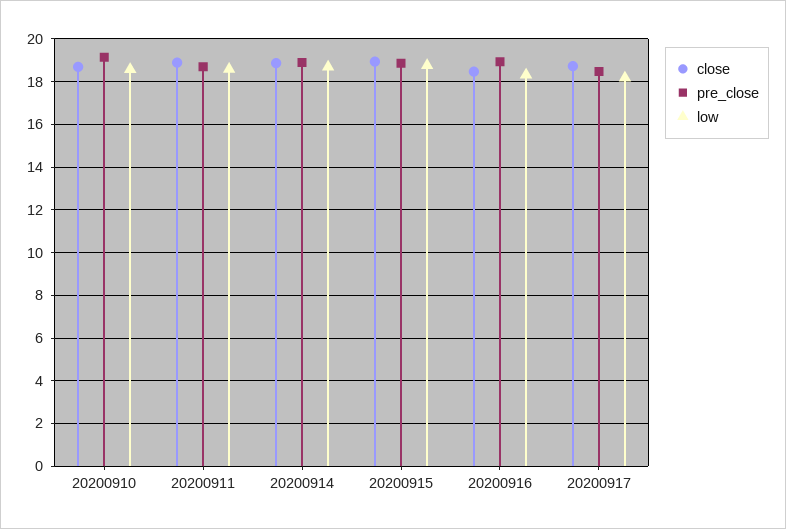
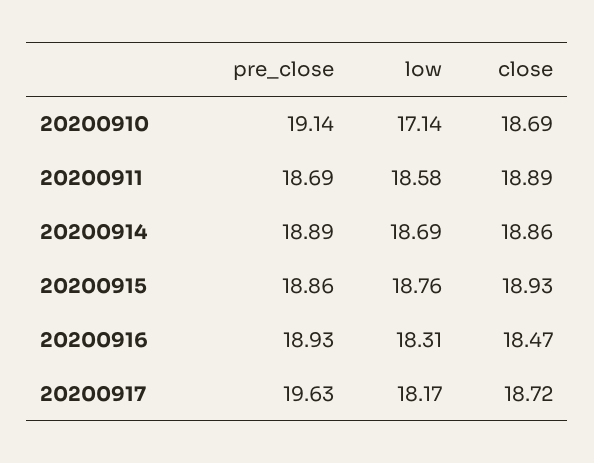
  {
    "close": {
      "20200910": 18.69,
      "20200911": 18.89,
      "20200914": 18.86,
      "20200915": 18.93,
      "20200916": 18.47,
      "20200917": 18.72
    },
    "pre_close": {
      "20200910": 19.14,
      "20200911": 18.69,
      "20200914": 18.89,
      "20200915": 18.86,
      "20200916": 18.93,
-     "20200917": 18.5
+     "20200917": 19.63
    },
    "low": {
-     "20200910": 18.5,
+     "20200910": 17.14,
      "20200911": 18.58,
      "20200914": 18.69,
      "20200915": 18.76,
      "20200916": 18.31,
      "20200917": 18.17
    }
  }

